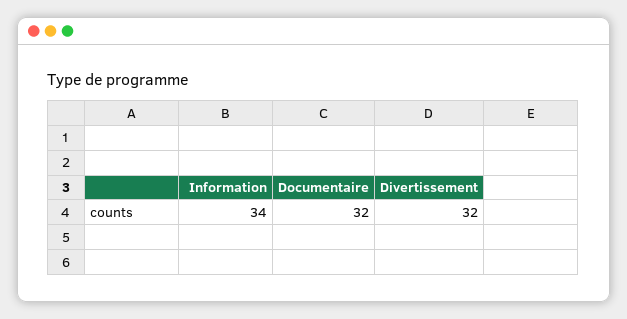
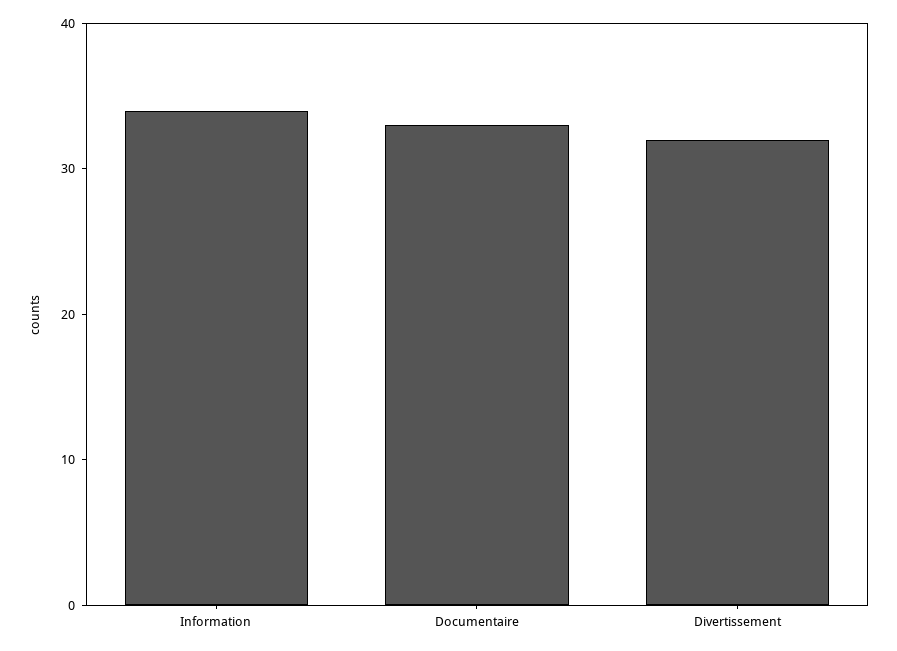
  {
    "Information": 34,
-   "Documentaire": 32,
+   "Documentaire": 33,
    "Divertissement": 32
  }

